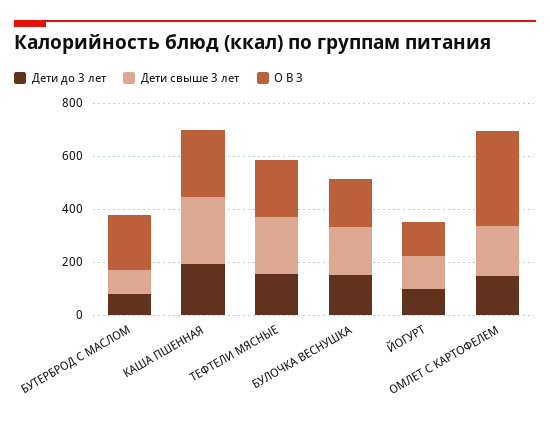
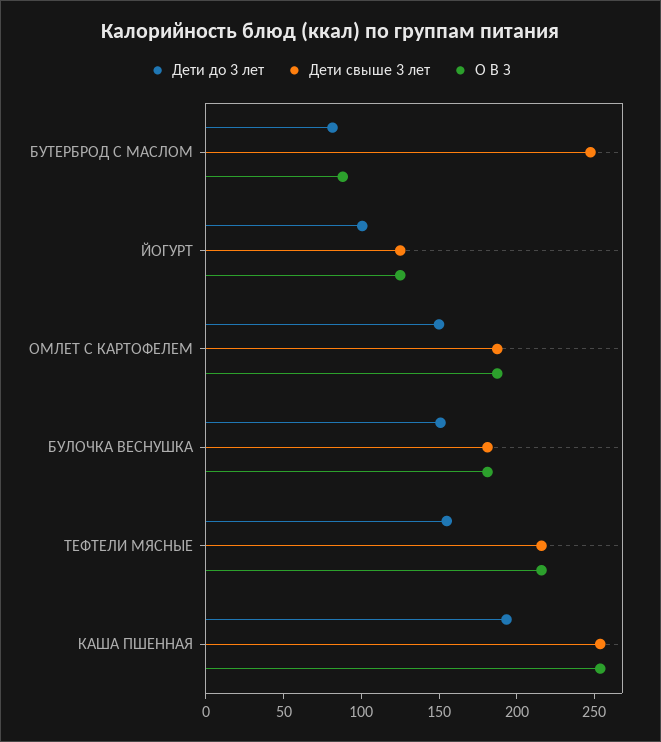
  {
    "Дети до 3 лет": {
      "БУТЕРБРОД С МАСЛОМ": 80,
      "КАША ПШЕННАЯ": 190,
      "ТЕФТЕЛИ МЯСНЫЕ": 160,
      "БУЛОЧКА ВЕСНУШКА": 150,
      "ЙОГУРТ": 100,
      "ОМЛЕТ С КАРТОФЕЛЕМ": 150
    },
    "Дети свыше 3 лет": {
-     "БУТЕРБРОД С МАСЛОМ": 100,
+     "БУТЕРБРОД С МАСЛОМ": 250,
      "КАША ПШЕННАЯ": 250,
      "ТЕФТЕЛИ МЯСНЫЕ": 220,
      "БУЛОЧКА ВЕСНУШКА": 180,
      "ЙОГУРТ": 130,
      "ОМЛЕТ С КАРТОФЕЛЕМ": 190
    },
    "О В З": {
-     "БУТЕРБРОД С МАСЛОМ": 200,
+     "БУТЕРБРОД С МАСЛОМ": 90,
      "КАША ПШЕННАЯ": 250,
      "ТЕФТЕЛИ МЯСНЫЕ": 220,
      "БУЛОЧКА ВЕСНУШКА": 180,
      "ЙОГУРТ": 130,
-     "ОМЛЕТ С КАРТОФЕЛЕМ": 350
+     "ОМЛЕТ С КАРТОФЕЛЕМ": 190
    }
  }

